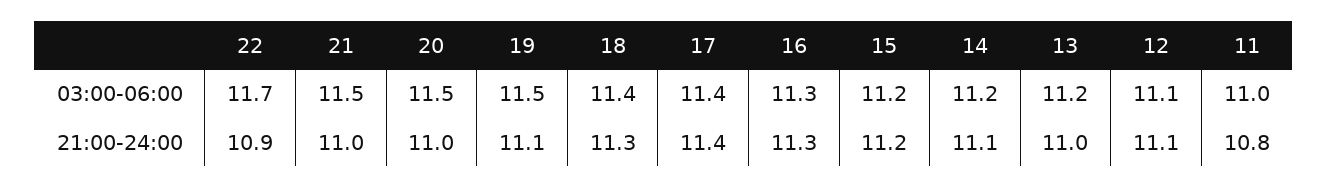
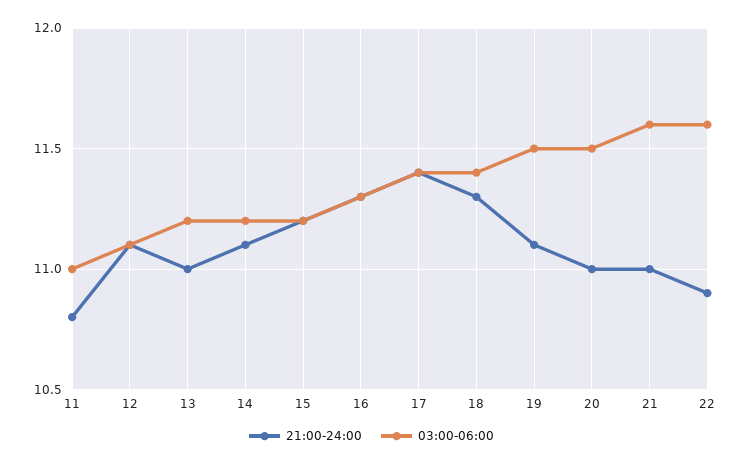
  {
    "03:00-06:00": {
-     "22": 11.7,
+     "22": 11.6,
-     "21": 11.5,
+     "21": 11.6,
      "20": 11.5,
      "19": 11.5,
      "18": 11.4,
      "17": 11.4,
      "16": 11.3,
      "15": 11.2,
      "14": 11.2,
      "13": 11.2,
      "12": 11.1,
      "11": 11
    },
    "21:00-24:00": {
      "22": 10.9,
      "21": 11,
      "20": 11,
      "19": 11.1,
      "18": 11.3,
      "17": 11.4,
      "16": 11.3,
      "15": 11.2,
      "14": 11.1,
      "13": 11,
      "12": 11.1,
      "11": 10.8
    }
  }

